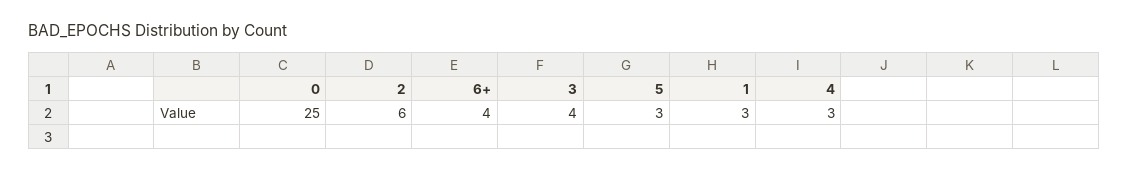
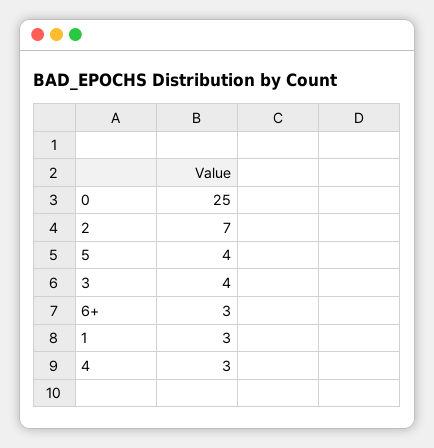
  {
    "0": 25,
-   "2": 6,
+   "2": 7,
-   "6+": 4,
+   "6+": 3,
    "3": 4,
-   "5": 3,
+   "5": 4,
    "1": 3,
    "4": 3
  }

